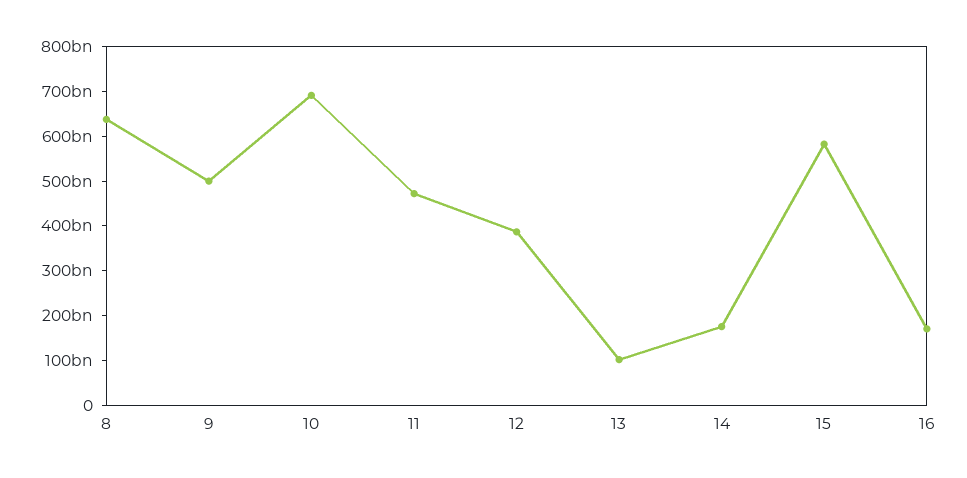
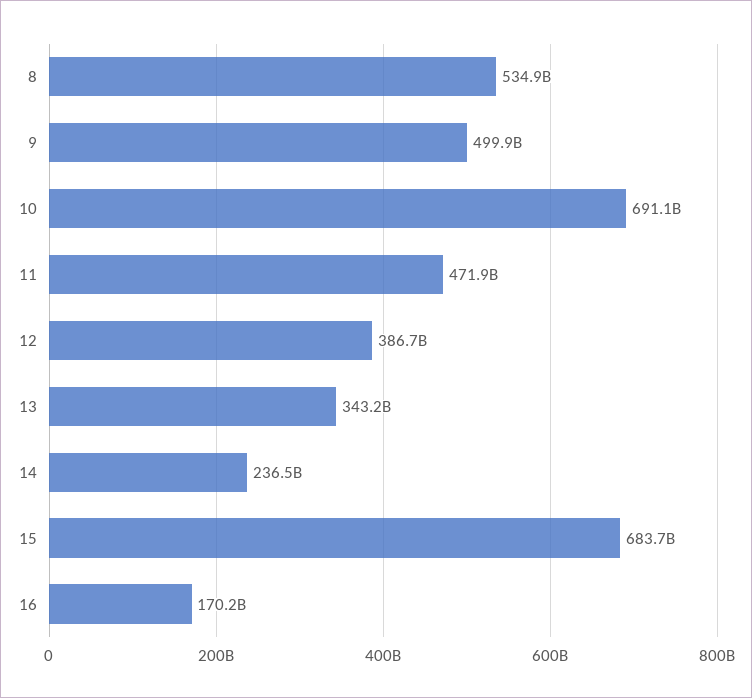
  {
-   "8": 640000000000,
+   "8": 534900000000,
    "9": 499900000000,
    "10": 691100000000,
    "11": 471900000000,
    "12": 386700000000,
-   "13": 100000000000,
+   "13": 343200000000,
-   "14": 180000000000,
+   "14": 236500000000,
-   "15": 580000000000,
+   "15": 683700000000,
    "16": 170200000000
  }

